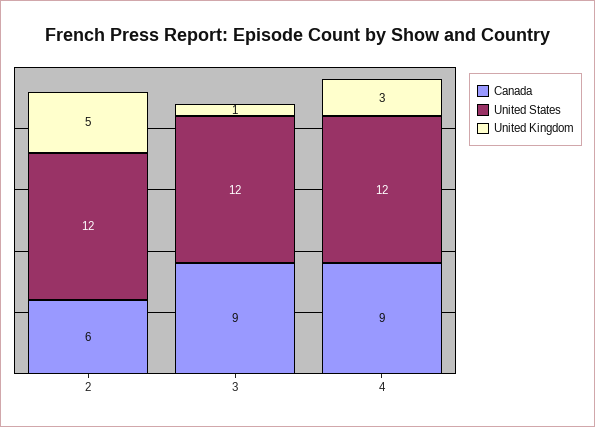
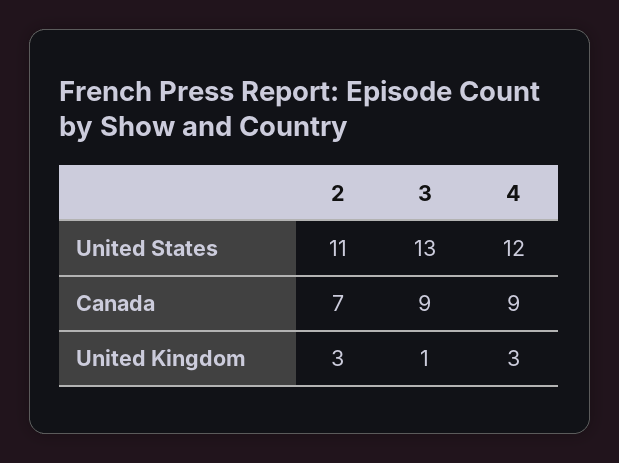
  {
    "Canada": {
-     "2": 6,
+     "2": 7,
      "3": 9,
      "4": 9
    },
    "United States": {
-     "2": 12,
+     "2": 11,
-     "3": 12,
+     "3": 13,
      "4": 12
    },
    "United Kingdom": {
-     "2": 5,
+     "2": 3,
      "3": 1,
      "4": 3
    }
  }

